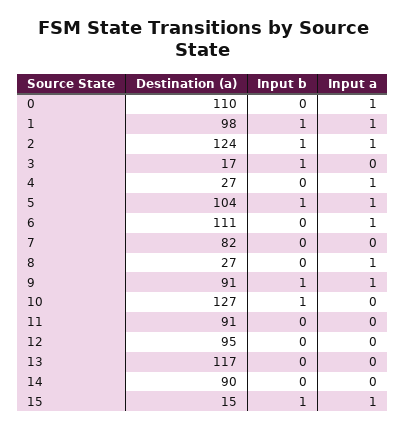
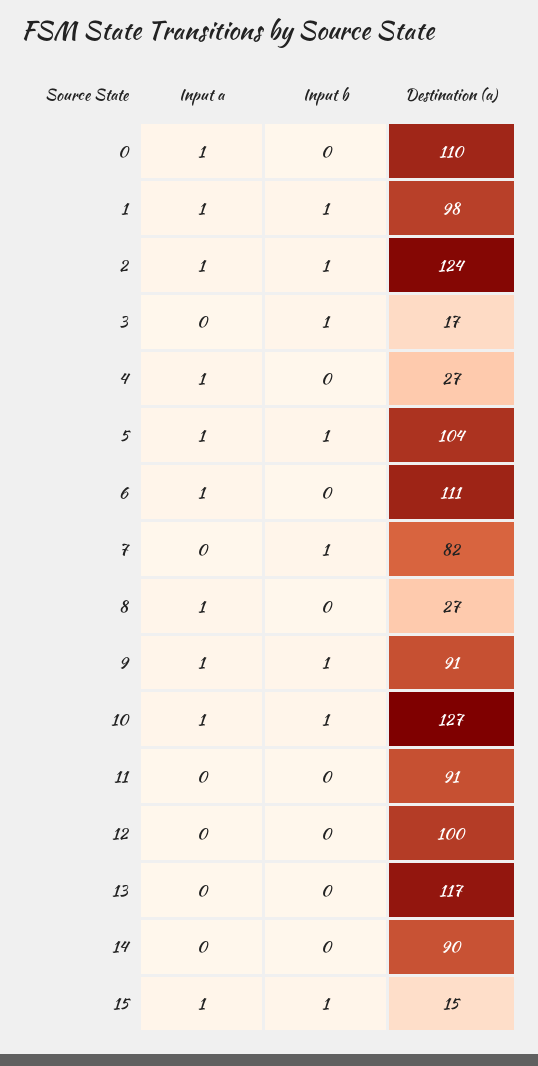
  {
    "Destination (a)": {
      "0": 110,
      "1": 98,
      "2": 124,
      "3": 17,
      "4": 27,
      "5": 104,
      "6": 111,
      "7": 82,
      "8": 27,
      "9": 91,
      "10": 127,
      "11": 91,
-     "12": 95,
+     "12": 100,
      "13": 117,
      "14": 90,
      "15": 15
    },
    "Input b": {
      "0": 0,
      "1": 1,
      "2": 1,
      "3": 1,
      "4": 0,
      "5": 1,
      "6": 0,
-     "7": 0,
+     "7": 1,
      "8": 0,
      "9": 1,
      "10": 1,
      "11": 0,
      "12": 0,
      "13": 0,
      "14": 0,
      "15": 1
    },
    "Input a": {
      "0": 1,
      "1": 1,
      "2": 1,
      "3": 0,
      "4": 1,
      "5": 1,
      "6": 1,
      "7": 0,
      "8": 1,
      "9": 1,
-     "10": 0,
+     "10": 1,
      "11": 0,
      "12": 0,
      "13": 0,
      "14": 0,
      "15": 1
    }
  }

